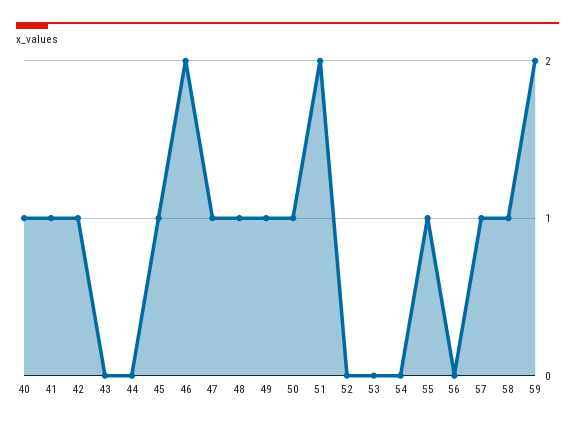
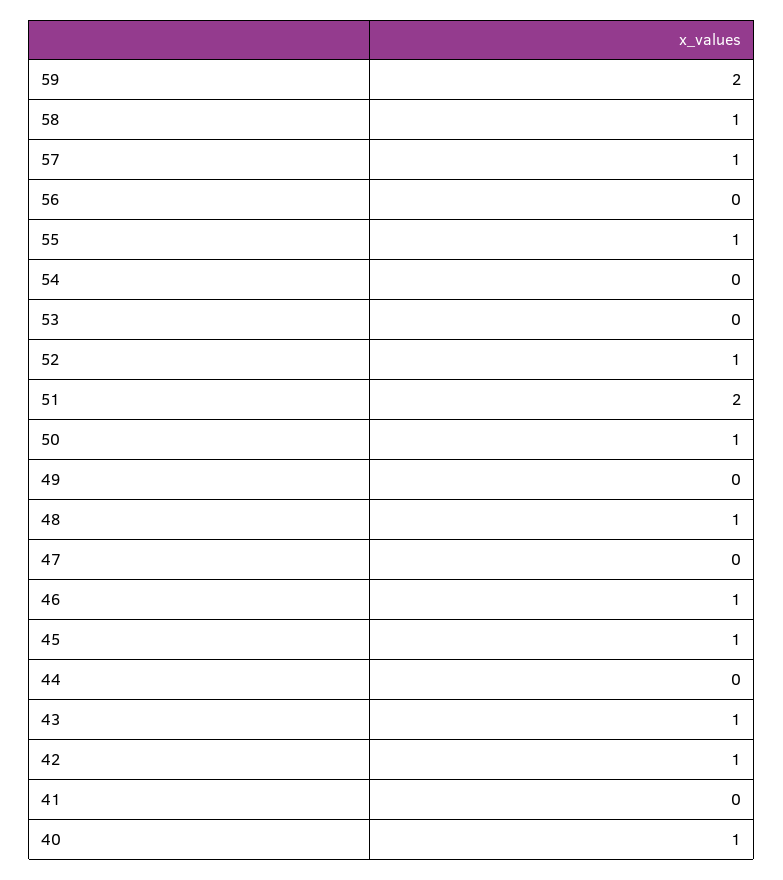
  {
    "40": 1,
-   "41": 1,
+   "41": 0,
    "42": 1,
-   "43": 0,
+   "43": 1,
    "44": 0,
    "45": 1,
-   "46": 2,
+   "46": 1,
-   "47": 1,
+   "47": 0,
    "48": 1,
-   "49": 1,
+   "49": 0,
    "50": 1,
    "51": 2,
-   "52": 0,
+   "52": 1,
    "53": 0,
    "54": 0,
    "55": 1,
    "56": 0,
    "57": 1,
    "58": 1,
    "59": 2
  }

